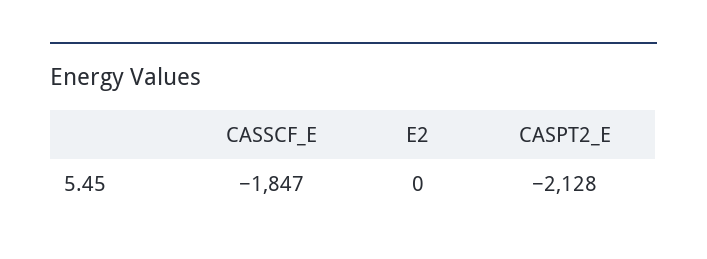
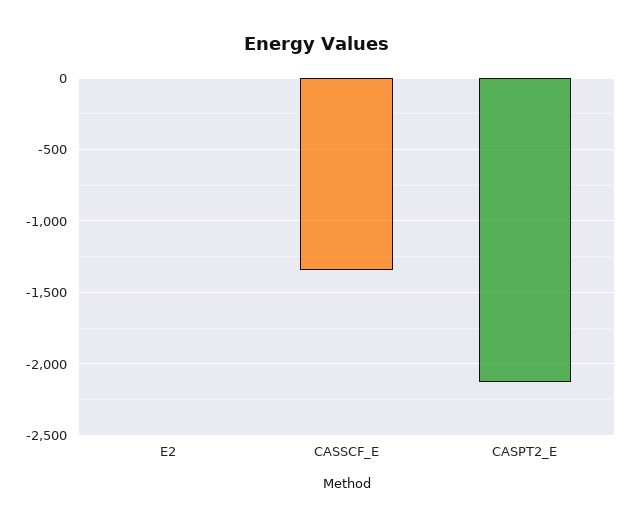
  {
-   "CASSCF_E": -1847,
+   "CASSCF_E": -1350,
    "E2": 0,
    "CASPT2_E": -2128
  }

